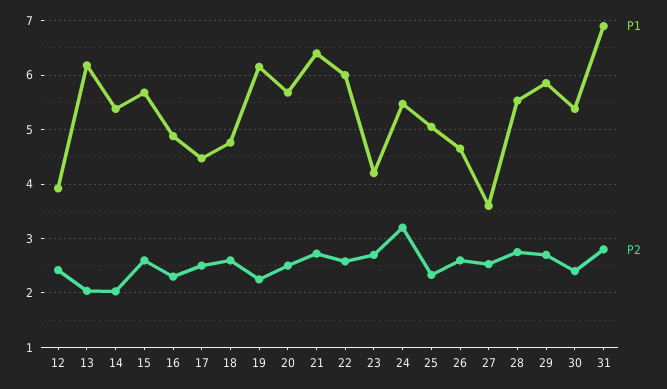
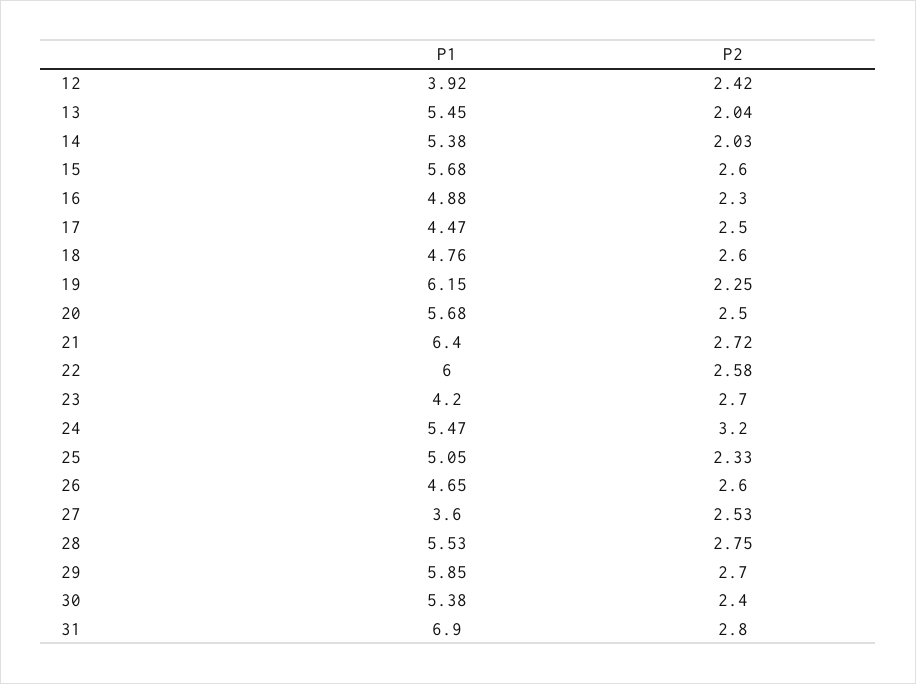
  {
    "P1": {
      "12": 3.92,
-     "13": 6.2,
+     "13": 5.45,
      "14": 5.38,
      "15": 5.68,
      "16": 4.88,
      "17": 4.47,
      "18": 4.76,
      "19": 6.15,
      "20": 5.68,
      "21": 6.4,
      "22": 6,
      "23": 4.2,
      "24": 5.47,
      "25": 5.05,
      "26": 4.65,
      "27": 3.6,
      "28": 5.53,
      "29": 5.85,
      "30": 5.38,
      "31": 6.9
    },
    "P2": {
      "12": 2.42,
      "13": 2.04,
      "14": 2.03,
      "15": 2.6,
      "16": 2.3,
      "17": 2.5,
      "18": 2.6,
      "19": 2.25,
      "20": 2.5,
      "21": 2.72,
      "22": 2.58,
      "23": 2.7,
      "24": 3.2,
      "25": 2.33,
      "26": 2.6,
      "27": 2.53,
      "28": 2.75,
      "29": 2.7,
      "30": 2.4,
      "31": 2.8
    }
  }

